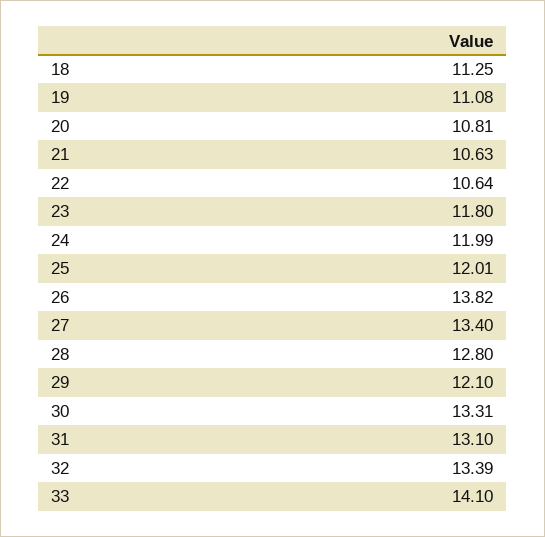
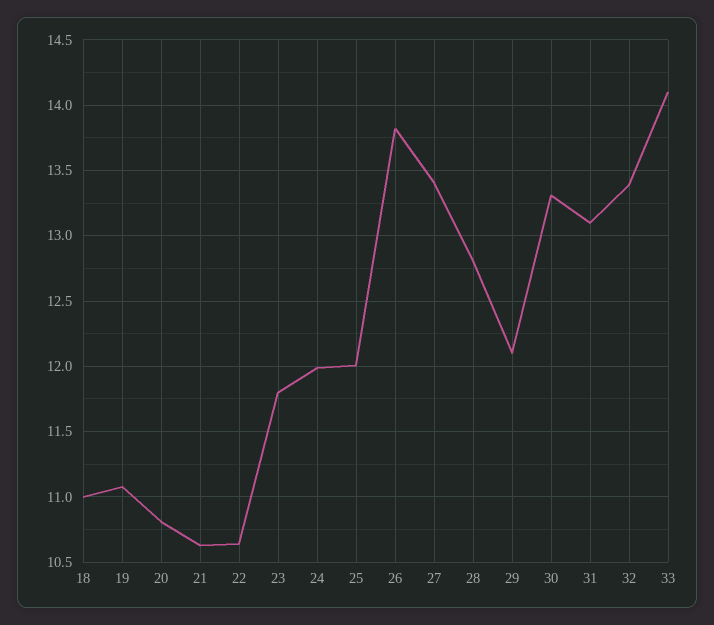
  {
-   "18": 11.25,
+   "18": 11,
    "19": 11.08,
    "20": 10.81,
    "21": 10.63,
    "22": 10.64,
    "23": 11.8,
    "24": 11.99,
    "25": 12.01,
    "26": 13.82,
    "27": 13.4,
    "28": 12.8,
    "29": 12.1,
    "30": 13.31,
    "31": 13.1,
    "32": 13.39,
    "33": 14.1
  }

